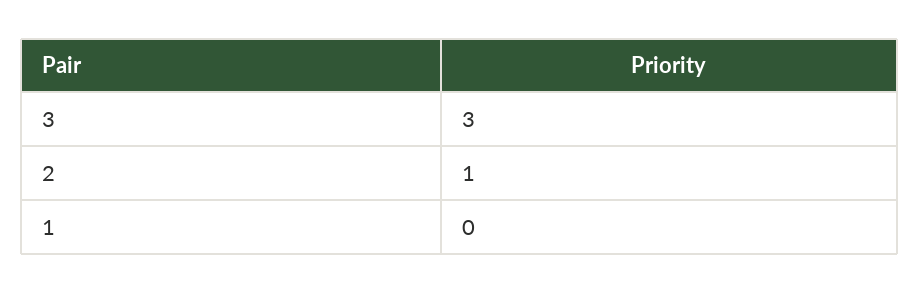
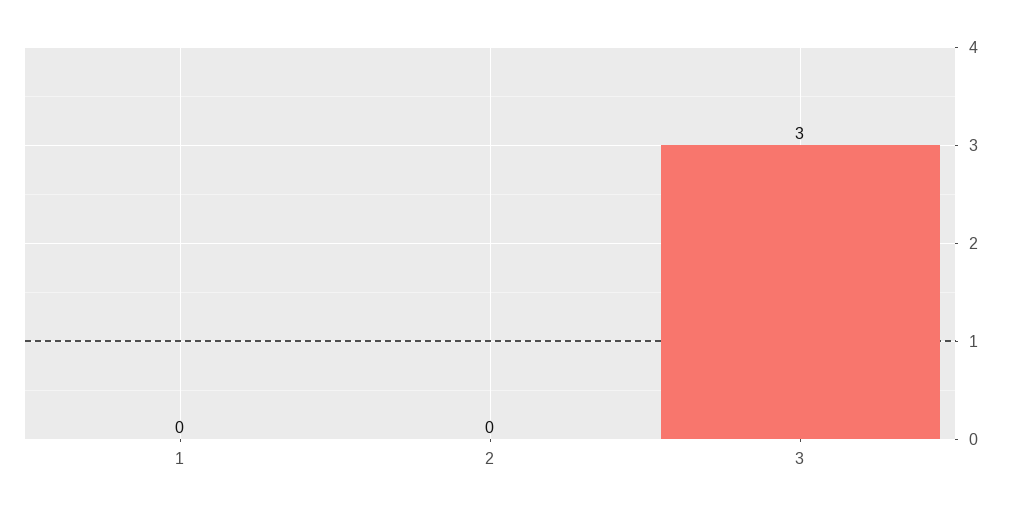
  {
    "3": 3,
-   "2": 1,
+   "2": 0,
    "1": 0
  }

